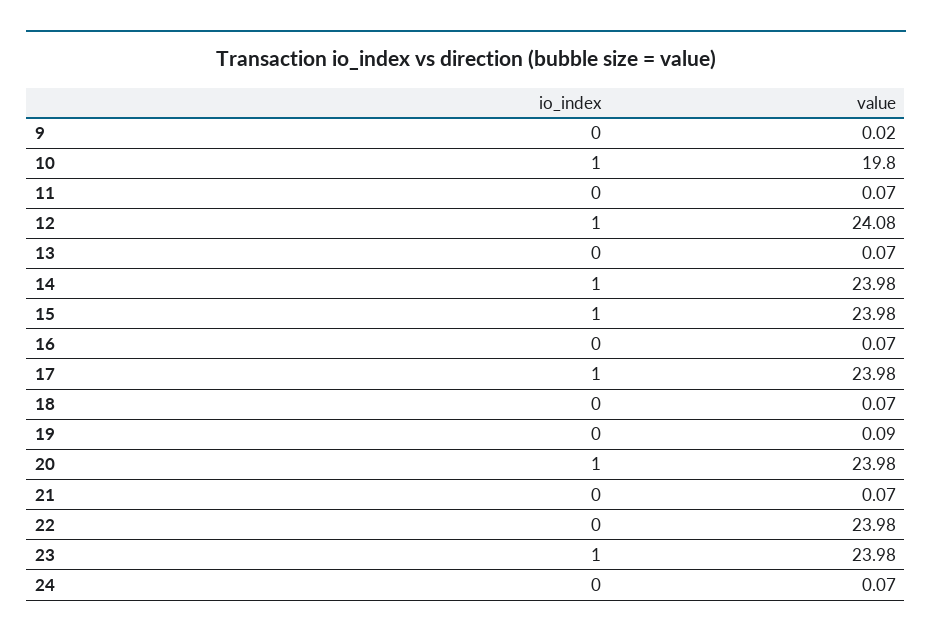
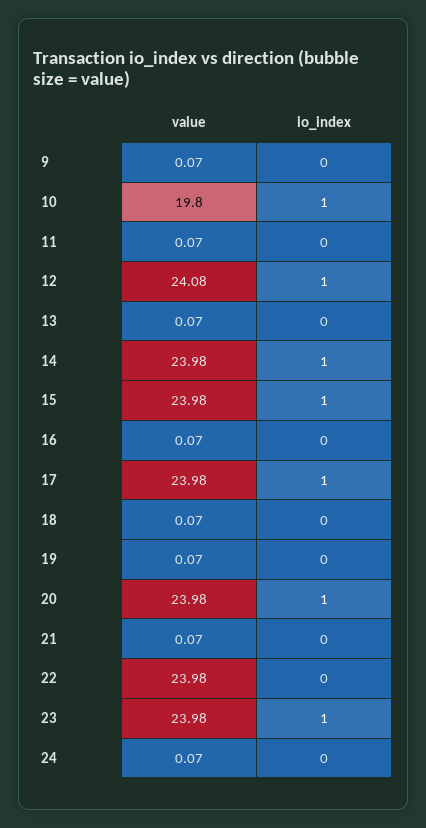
  {
    "io_index": {
      "9": 0,
      "10": 1,
      "11": 0,
      "12": 1,
      "13": 0,
      "14": 1,
      "15": 1,
      "16": 0,
      "17": 1,
      "18": 0,
      "19": 0,
      "20": 1,
      "21": 0,
      "22": 0,
      "23": 1,
      "24": 0
    },
    "value": {
-     "9": 0.02,
+     "9": 0.07,
      "10": 19.8,
      "11": 0.07,
      "12": 24.08,
      "13": 0.07,
      "14": 23.98,
      "15": 23.98,
      "16": 0.07,
      "17": 23.98,
      "18": 0.07,
-     "19": 0.09,
+     "19": 0.07,
      "20": 23.98,
      "21": 0.07,
      "22": 23.98,
      "23": 23.98,
      "24": 0.07
    }
  }

